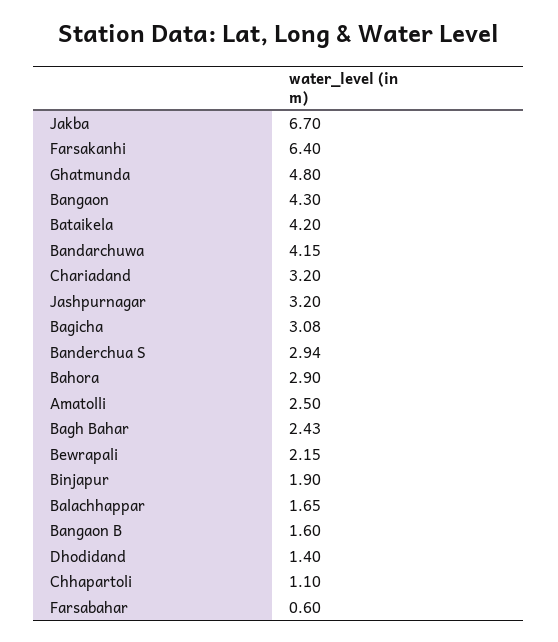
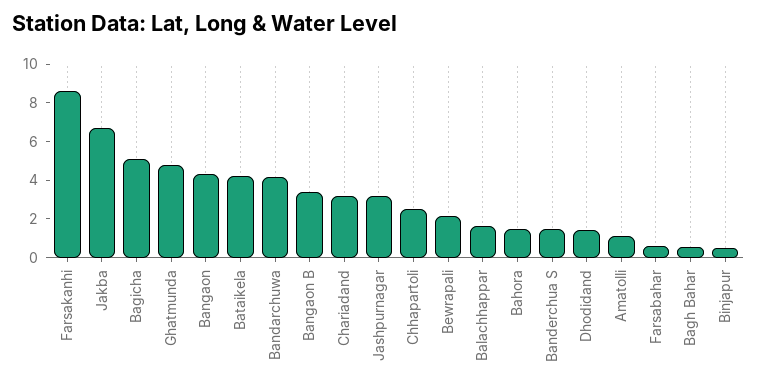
  {
    "Jakba": 6.7,
-   "Farsakanhi": 6.4,
+   "Farsakanhi": 8.5,
    "Ghatmunda": 4.8,
    "Bangaon": 4.3,
    "Bataikela": 4.2,
    "Bandarchuwa": 4.15,
    "Chariadand": 3.2,
    "Jashpurnagar": 3.2,
-   "Bagicha": 3.08,
+   "Bagicha": 5,
-   "Banderchua S": 2.94,
+   "Banderchua S": 1.5,
-   "Bahora": 2.9,
+   "Bahora": 1.5,
-   "Amatolli": 2.5,
+   "Amatolli": 1,
-   "Bagh Bahar": 2.43,
+   "Bagh Bahar": 0.5,
    "Bewrapali": 2.15,
-   "Binjapur": 1.9,
+   "Binjapur": 0.5,
    "Balachhappar": 1.65,
-   "Bangaon B": 1.6,
+   "Bangaon B": 3.5,
    "Dhodidand": 1.4,
-   "Chhapartoli": 1.1,
+   "Chhapartoli": 2.5,
    "Farsabahar": 0.6
  }

